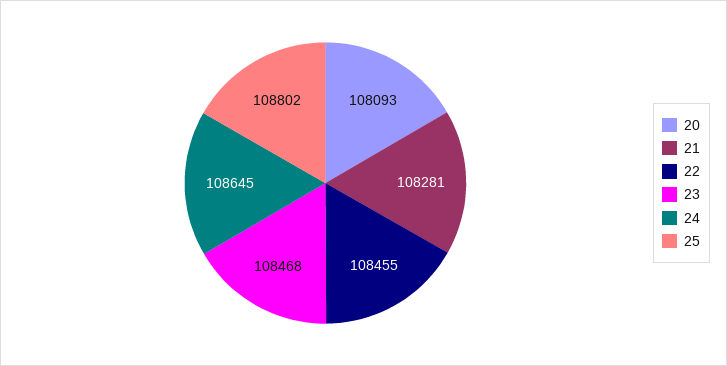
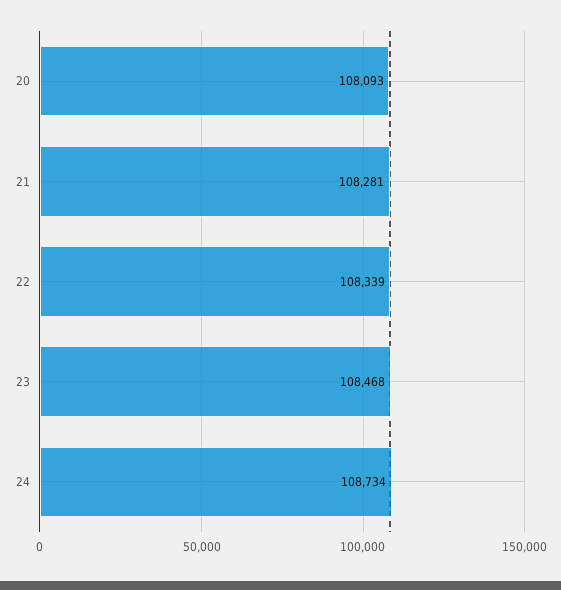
  {
    "20": 108093,
    "21": 108281,
-   "22": 108455,
+   "22": 108339,
    "23": 108468,
-   "24": 108645,
+   "24": 108734
-   "25": 108802
  }

